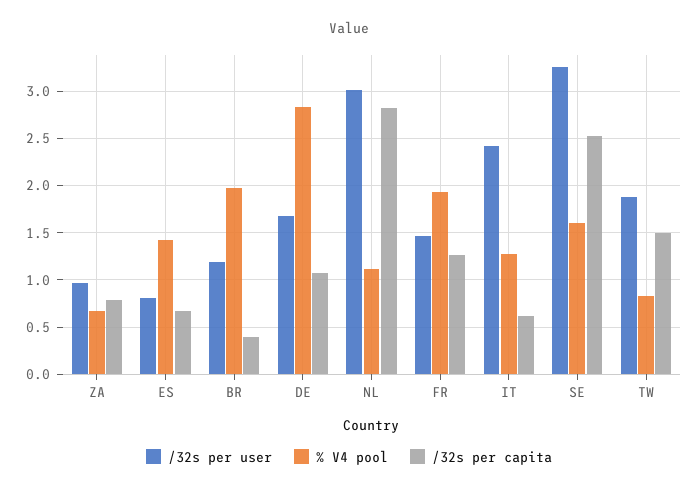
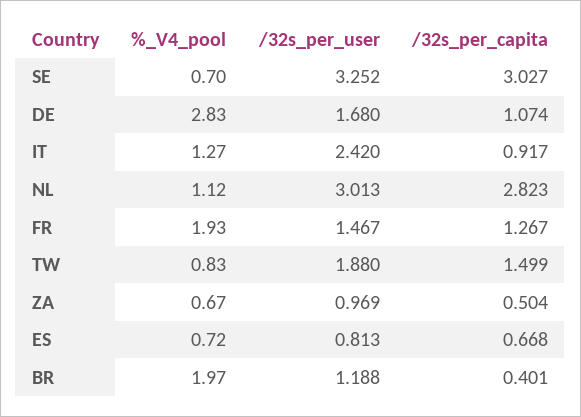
  {
    "/32s per user": {
      "ZA": 0.969,
      "ES": 0.813,
      "BR": 1.188,
      "DE": 1.68,
      "NL": 3.013,
      "FR": 1.467,
      "IT": 2.42,
      "SE": 3.252,
      "TW": 1.88
    },
    "% V4 pool": {
      "ZA": 0.67,
-     "ES": 1.4,
+     "ES": 0.72,
      "BR": 1.97,
      "DE": 2.83,
      "NL": 1.12,
      "FR": 1.93,
      "IT": 1.27,
-     "SE": 1.6,
+     "SE": 0.7,
      "TW": 0.83
    },
    "/32s per capita": {
-     "ZA": 0.8,
+     "ZA": 0.504,
      "ES": 0.668,
      "BR": 0.401,
      "DE": 1.074,
      "NL": 2.823,
      "FR": 1.267,
-     "IT": 0.6,
+     "IT": 0.917,
-     "SE": 2.5,
+     "SE": 3.027,
      "TW": 1.499
    }
  }

